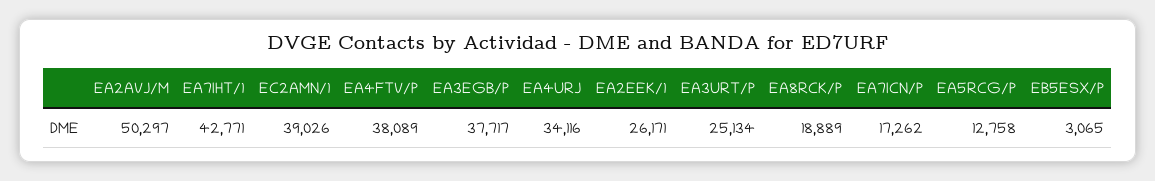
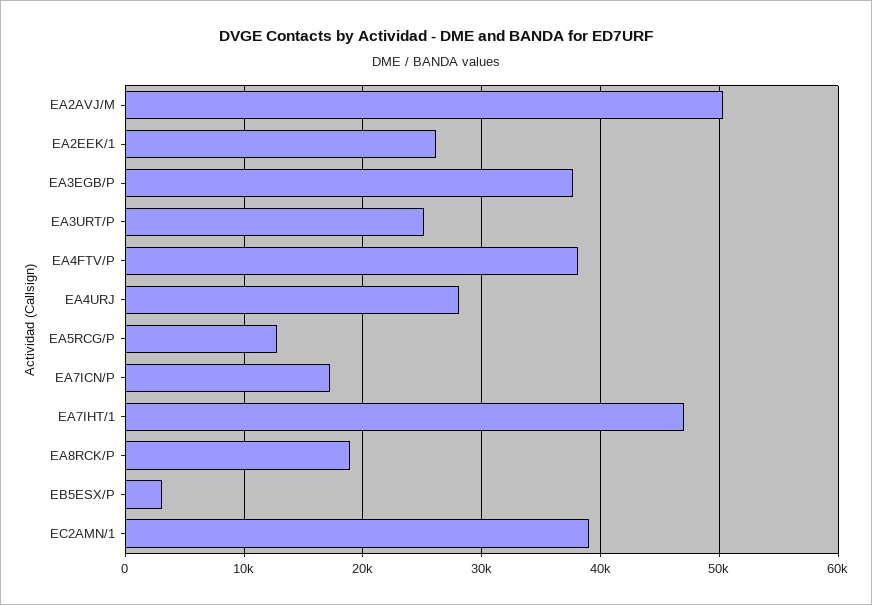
  {
    "EA2AVJ/M": 50297,
-   "EA7IHT/1": 42771,
+   "EA7IHT/1": 47000,
    "EC2AMN/1": 39026,
    "EA4FTV/P": 38089,
    "EA3EGB/P": 37717,
-   "EA4URJ": 34116,
+   "EA4URJ": 28000,
    "EA2EEK/1": 26171,
    "EA3URT/P": 25134,
    "EA8RCK/P": 18889,
    "EA7ICN/P": 17262,
    "EA5RCG/P": 12758,
    "EB5ESX/P": 3065
  }

